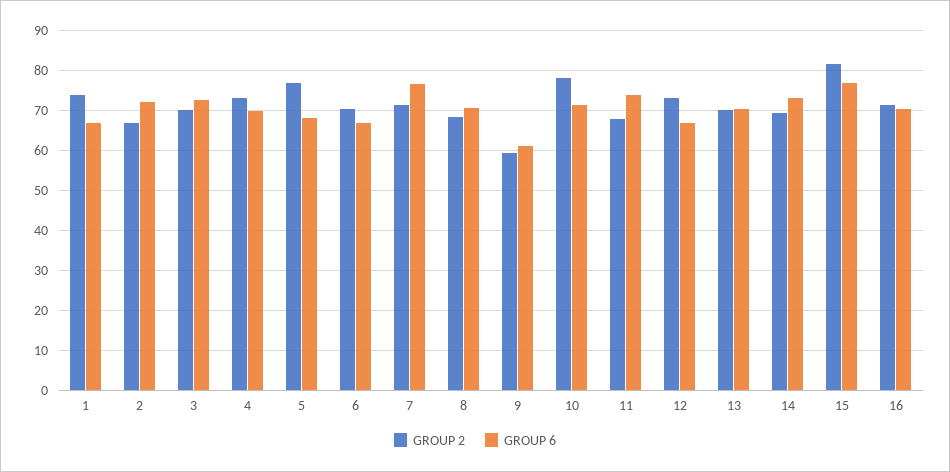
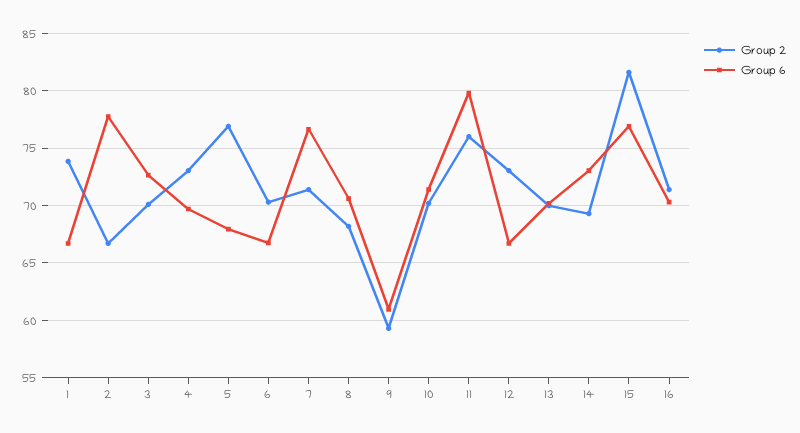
  {
    "GROUP 2": {
      "1": 74,
      "2": 67,
      "3": 70,
      "4": 73,
      "5": 77,
      "6": 70,
      "7": 71,
      "8": 68,
      "9": 59,
-     "10": 78,
+     "10": 70,
-     "11": 68,
+     "11": 76,
      "12": 73,
      "13": 70,
      "14": 69,
      "15": 82,
      "16": 71
    },
    "GROUP 6": {
      "1": 67,
-     "2": 72,
+     "2": 78,
      "3": 73,
      "4": 70,
      "5": 68,
      "6": 67,
      "7": 77,
      "8": 71,
      "9": 61,
      "10": 71,
-     "11": 74,
+     "11": 80,
      "12": 67,
      "13": 70,
      "14": 73,
      "15": 77,
      "16": 70
    }
  }

